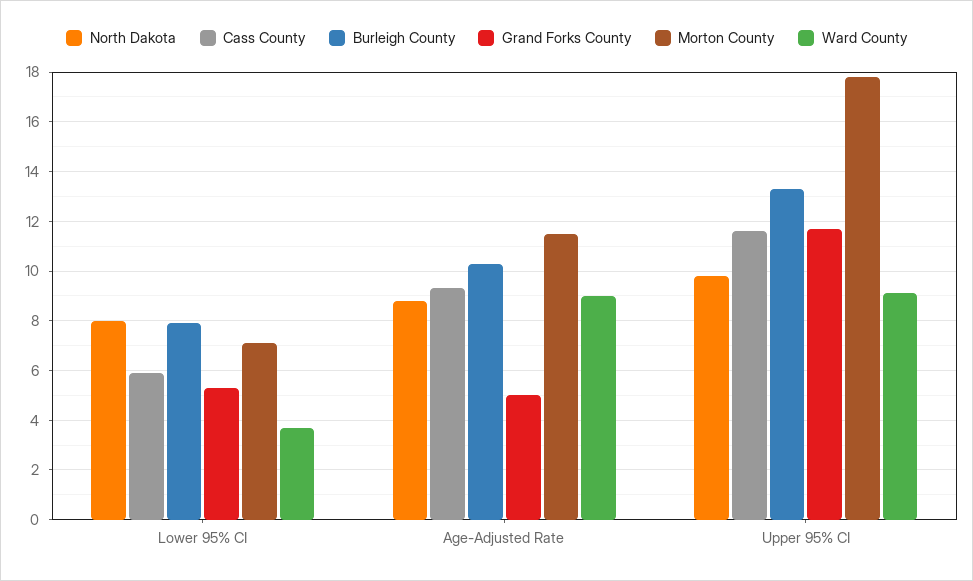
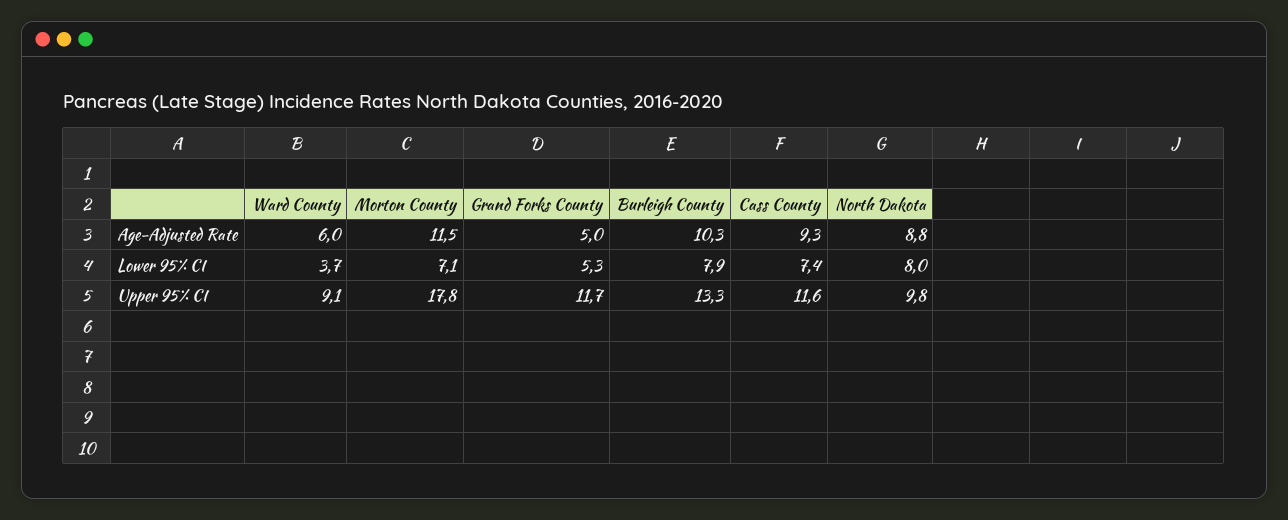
  {
    "North Dakota": {
      "Lower 95% CI": 8,
      "Age-Adjusted Rate": 8.8,
      "Upper 95% CI": 9.8
    },
    "Cass County": {
-     "Lower 95% CI": 6,
+     "Lower 95% CI": 7.4,
      "Age-Adjusted Rate": 9.3,
      "Upper 95% CI": 11.6
    },
    "Burleigh County": {
      "Lower 95% CI": 7.9,
      "Age-Adjusted Rate": 10.3,
      "Upper 95% CI": 13.3
    },
    "Grand Forks County": {
      "Lower 95% CI": 5.3,
      "Age-Adjusted Rate": 5,
      "Upper 95% CI": 11.7
    },
    "Morton County": {
      "Lower 95% CI": 7.1,
      "Age-Adjusted Rate": 11.5,
      "Upper 95% CI": 17.8
    },
    "Ward County": {
      "Lower 95% CI": 3.7,
-     "Age-Adjusted Rate": 9,
+     "Age-Adjusted Rate": 6,
      "Upper 95% CI": 9.1
    }
  }

